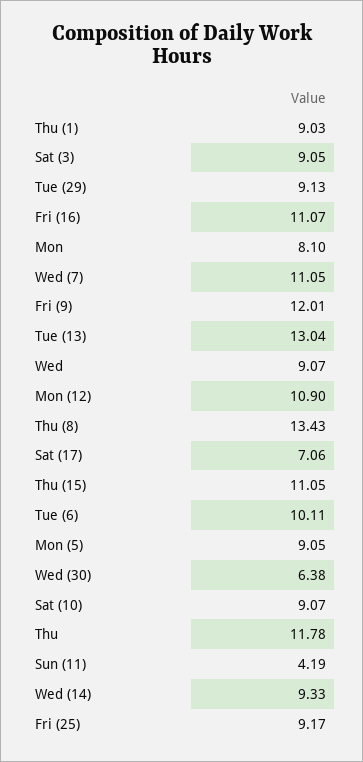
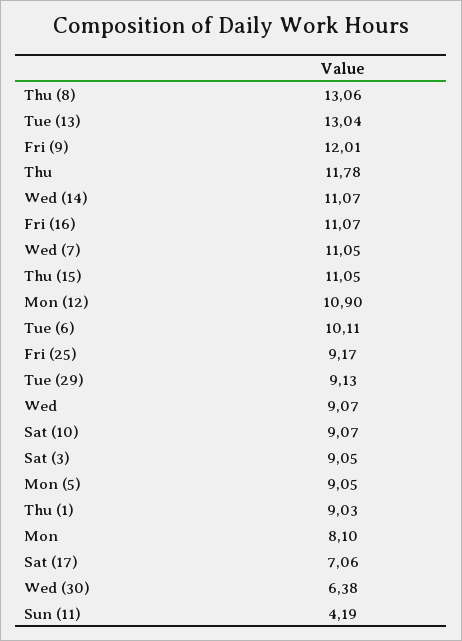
  {
    "Thu (1)": 9.03,
    "Sat (3)": 9.05,
    "Tue (29)": 9.13,
    "Fri (16)": 11.07,
    "Mon": 8.1,
    "Wed (7)": 11.05,
    "Fri (9)": 12.01,
    "Tue (13)": 13.04,
    "Wed": 9.07,
    "Mon (12)": 10.9,
-   "Thu (8)": 13.43,
+   "Thu (8)": 13.06,
    "Sat (17)": 7.06,
    "Thu (15)": 11.05,
    "Tue (6)": 10.11,
    "Mon (5)": 9.05,
    "Wed (30)": 6.38,
    "Sat (10)": 9.07,
    "Thu": 11.78,
    "Sun (11)": 4.19,
-   "Wed (14)": 9.33,
+   "Wed (14)": 11.07,
    "Fri (25)": 9.17
  }

